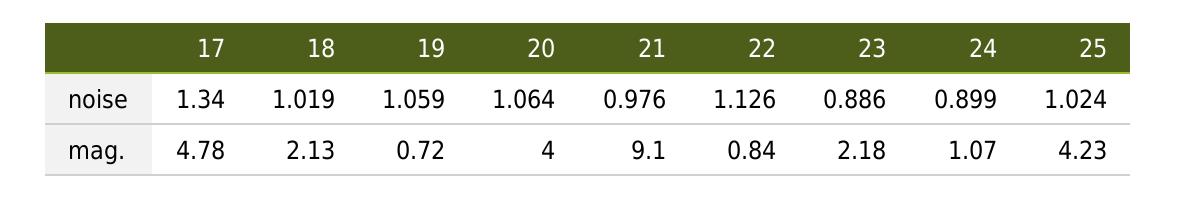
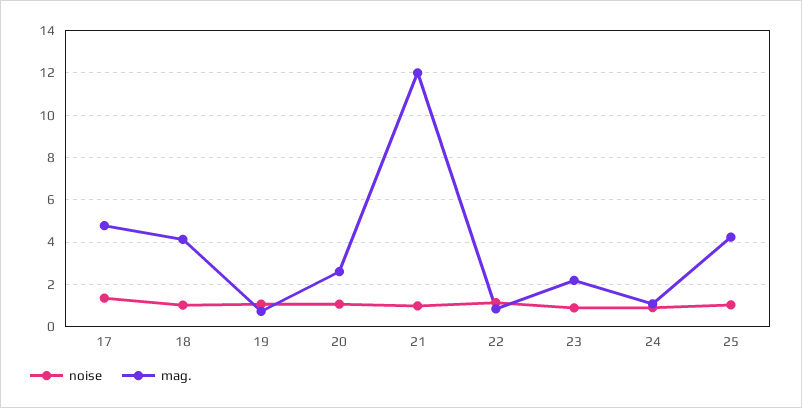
  {
    "noise": {
      "17": 1.34,
      "18": 1.019,
      "19": 1.059,
      "20": 1.064,
      "21": 0.976,
      "22": 1.126,
      "23": 0.886,
      "24": 0.899,
      "25": 1.024
    },
    "mag.": {
      "17": 4.78,
-     "18": 2.13,
+     "18": 4,
      "19": 0.72,
-     "20": 4,
+     "20": 2.5,
-     "21": 9.1,
+     "21": 12,
      "22": 0.84,
      "23": 2.18,
      "24": 1.07,
      "25": 4.23
    }
  }

